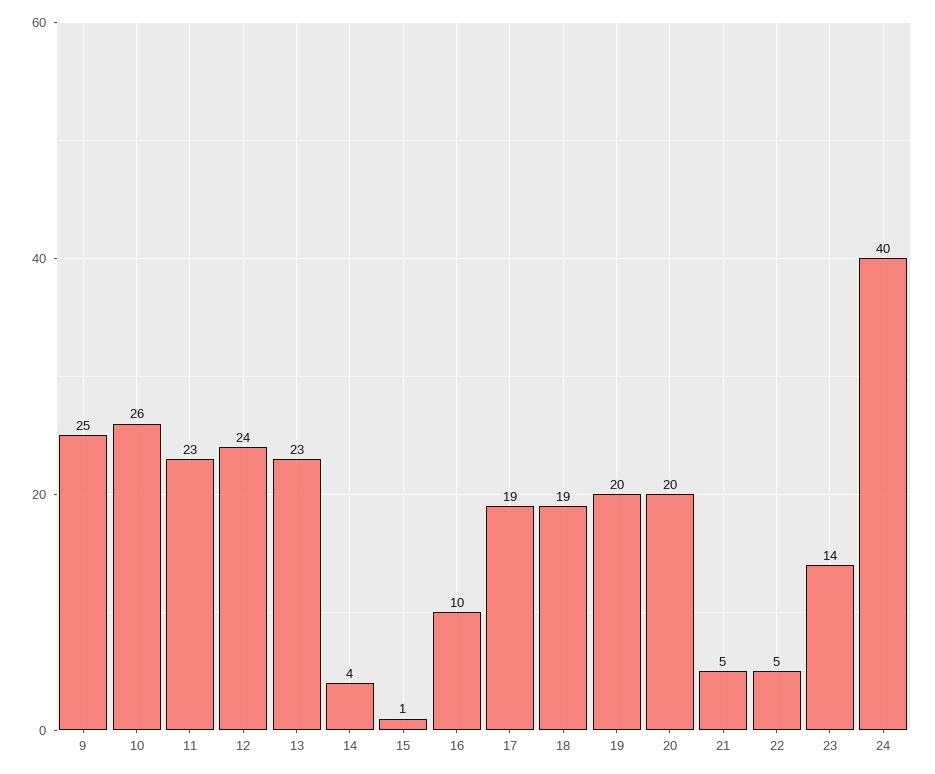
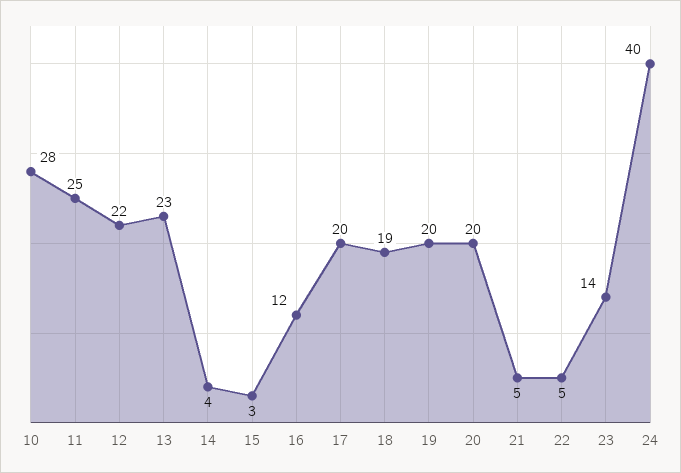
  {
-   "9": 25,
-   "10": 26,
+   "10": 28,
-   "11": 23,
+   "11": 25,
-   "12": 24,
+   "12": 22,
    "13": 23,
    "14": 4,
-   "15": 1,
+   "15": 3,
-   "16": 10,
+   "16": 12,
-   "17": 19,
+   "17": 20,
    "18": 19,
    "19": 20,
    "20": 20,
    "21": 5,
    "22": 5,
    "23": 14,
    "24": 40
  }

